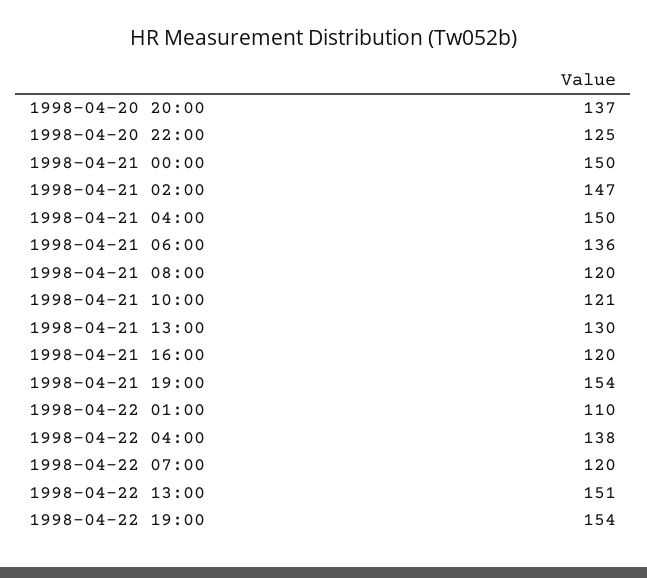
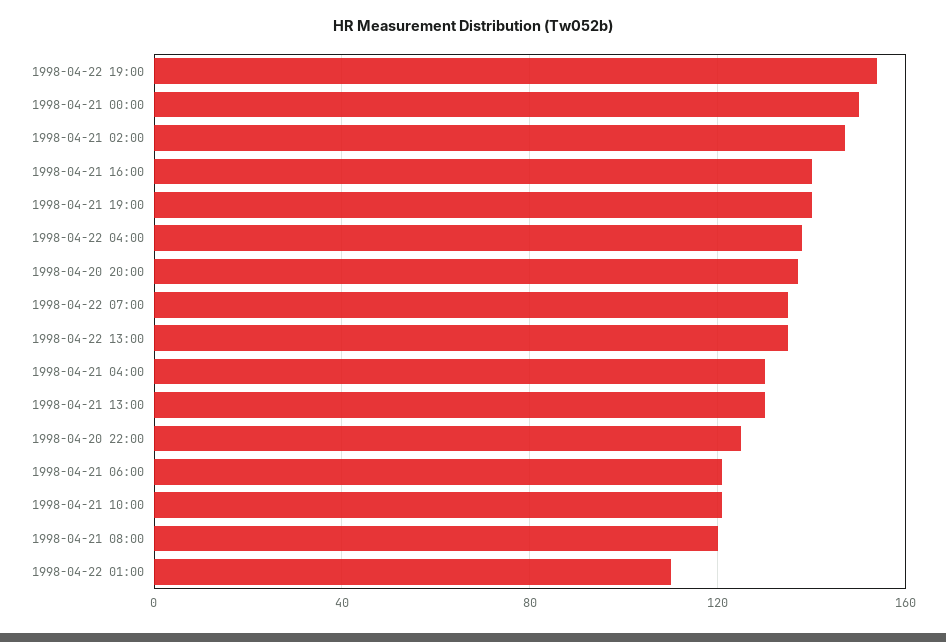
  {
    "1998-04-20 20:00": 137,
    "1998-04-20 22:00": 125,
    "1998-04-21 00:00": 150,
    "1998-04-21 02:00": 147,
-   "1998-04-21 04:00": 150,
+   "1998-04-21 04:00": 130,
-   "1998-04-21 06:00": 136,
+   "1998-04-21 06:00": 120,
    "1998-04-21 08:00": 120,
    "1998-04-21 10:00": 121,
    "1998-04-21 13:00": 130,
-   "1998-04-21 16:00": 120,
+   "1998-04-21 16:00": 140,
-   "1998-04-21 19:00": 154,
+   "1998-04-21 19:00": 140,
    "1998-04-22 01:00": 110,
    "1998-04-22 04:00": 138,
-   "1998-04-22 07:00": 120,
+   "1998-04-22 07:00": 135,
-   "1998-04-22 13:00": 151,
+   "1998-04-22 13:00": 135,
    "1998-04-22 19:00": 154
  }

